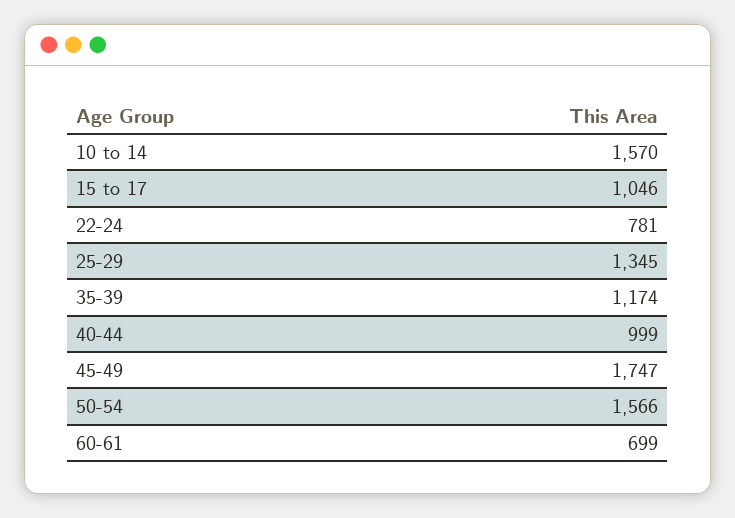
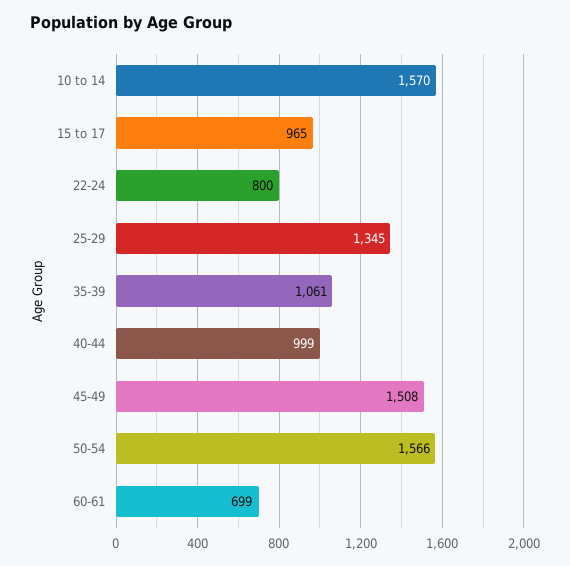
  {
    "10 to 14": 1570,
-   "15 to 17": 1046,
+   "15 to 17": 965,
-   "22-24": 781,
+   "22-24": 800,
    "25-29": 1345,
-   "35-39": 1174,
+   "35-39": 1061,
    "40-44": 999,
-   "45-49": 1747,
+   "45-49": 1508,
    "50-54": 1566,
    "60-61": 699
  }

